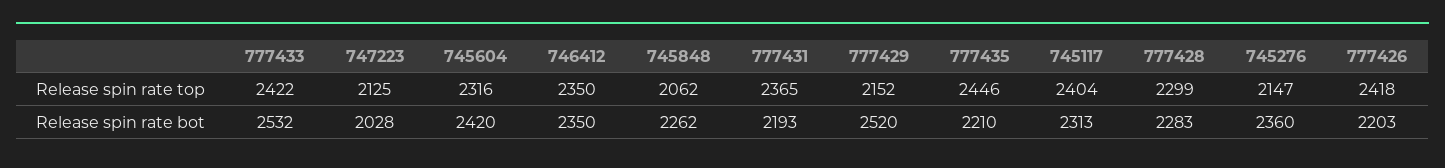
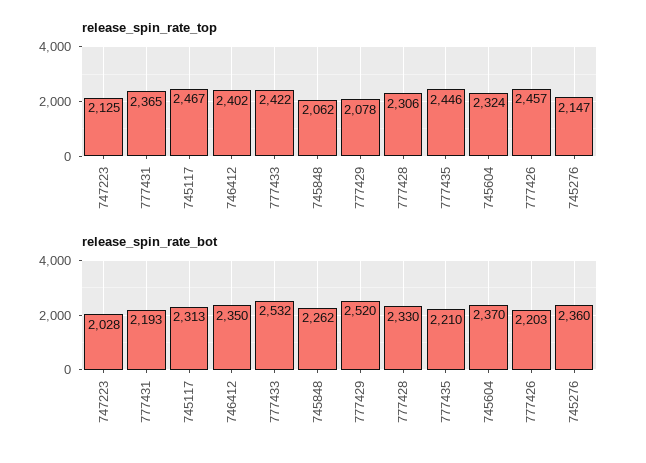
  {
    "Release spin rate top": {
      "777433": 2422,
      "747223": 2125,
-     "745604": 2316,
+     "745604": 2324,
-     "746412": 2350,
+     "746412": 2402,
      "745848": 2062,
      "777431": 2365,
-     "777429": 2152,
+     "777429": 2078,
      "777435": 2446,
-     "745117": 2404,
+     "745117": 2467,
-     "777428": 2299,
+     "777428": 2306,
      "745276": 2147,
-     "777426": 2418
+     "777426": 2457
    },
    "Release spin rate bot": {
      "777433": 2532,
      "747223": 2028,
-     "745604": 2420,
+     "745604": 2370,
      "746412": 2350,
      "745848": 2262,
      "777431": 2193,
      "777429": 2520,
      "777435": 2210,
      "745117": 2313,
-     "777428": 2283,
+     "777428": 2330,
      "745276": 2360,
      "777426": 2203
    }
  }

